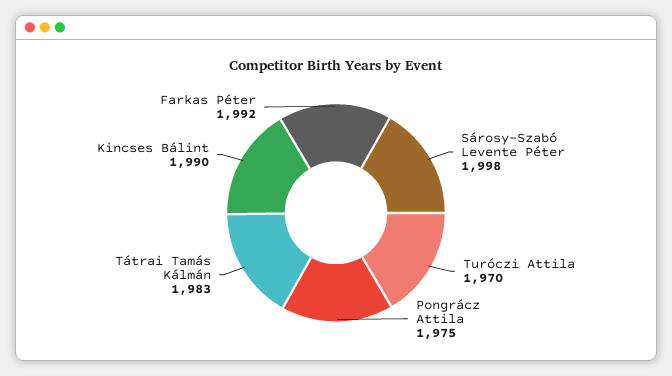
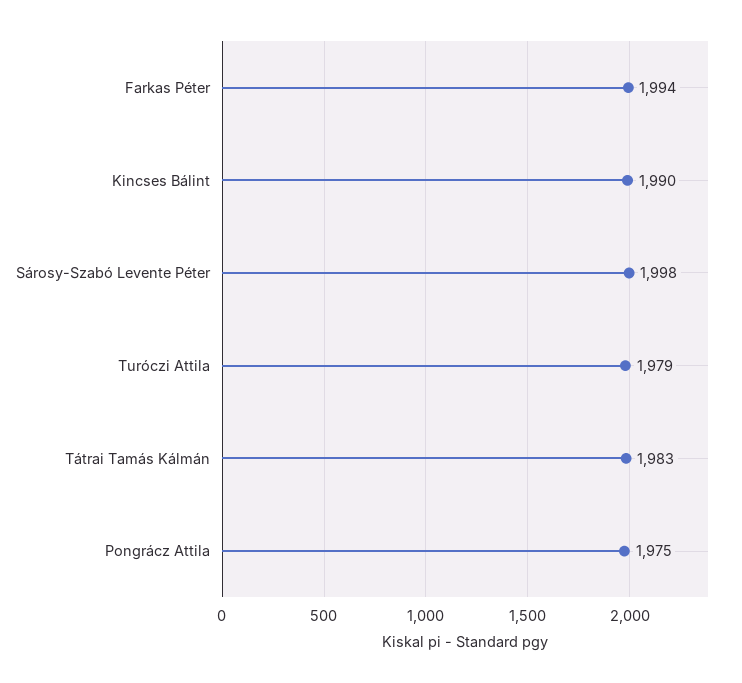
  {
    "Sárosy-Szabó Levente Péter": 1998,
-   "Turóczi Attila": 1970,
+   "Turóczi Attila": 1979,
    "Pongrácz Attila": 1975,
    "Tátrai Tamás Kálmán": 1983,
    "Kincses Bálint": 1990,
-   "Farkas Péter": 1992
+   "Farkas Péter": 1994
  }

